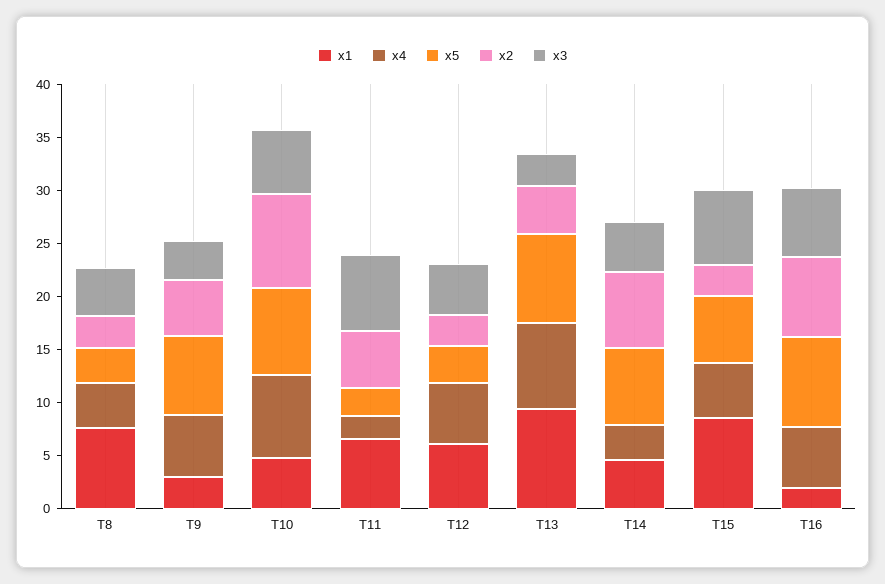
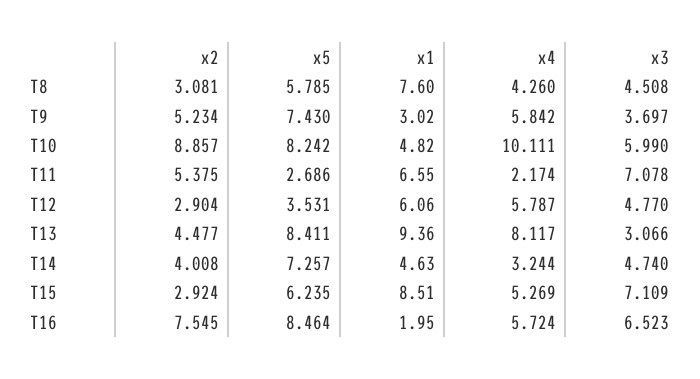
  {
    "x1": {
      "T8": 7.6,
      "T9": 3.02,
      "T10": 4.82,
      "T11": 6.55,
      "T12": 6.06,
      "T13": 9.36,
      "T14": 4.63,
      "T15": 8.51,
      "T16": 1.95
    },
    "x4": {
      "T8": 4.26,
      "T9": 5.842,
-     "T10": 8,
+     "T10": 10.111,
      "T11": 2.174,
      "T12": 5.787,
      "T13": 8.117,
      "T14": 3.244,
      "T15": 5.269,
      "T16": 5.724
    },
    "x5": {
-     "T8": 3,
+     "T8": 5.785,
      "T9": 7.43,
      "T10": 8.242,
      "T11": 2.686,
      "T12": 3.531,
      "T13": 8.411,
      "T14": 7.257,
      "T15": 6.235,
      "T16": 8.464
    },
    "x2": {
      "T8": 3.081,
      "T9": 5.234,
      "T10": 8.857,
      "T11": 5.375,
      "T12": 2.904,
      "T13": 4.477,
-     "T14": 7,
+     "T14": 4.008,
      "T15": 2.924,
      "T16": 7.545
    },
    "x3": {
      "T8": 4.508,
      "T9": 3.697,
      "T10": 5.99,
      "T11": 7.078,
      "T12": 4.77,
      "T13": 3.066,
      "T14": 4.74,
      "T15": 7.109,
      "T16": 6.523
    }
  }

